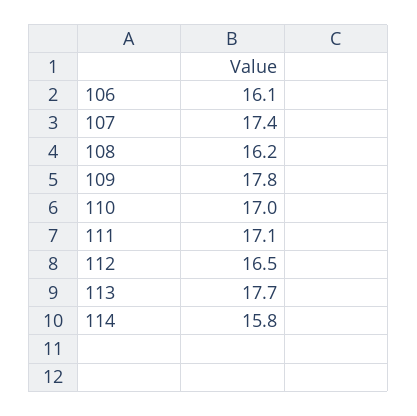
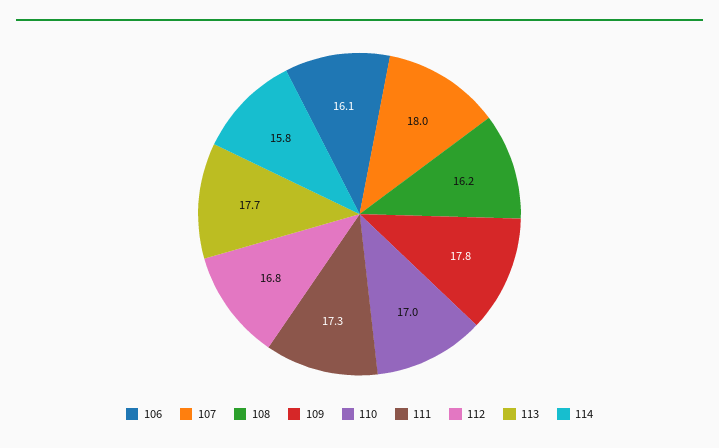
  {
    "106": 16.1,
-   "107": 17.4,
+   "107": 18,
    "108": 16.2,
    "109": 17.8,
    "110": 17,
-   "111": 17.1,
+   "111": 17.3,
-   "112": 16.5,
+   "112": 16.8,
    "113": 17.7,
    "114": 15.8
  }

